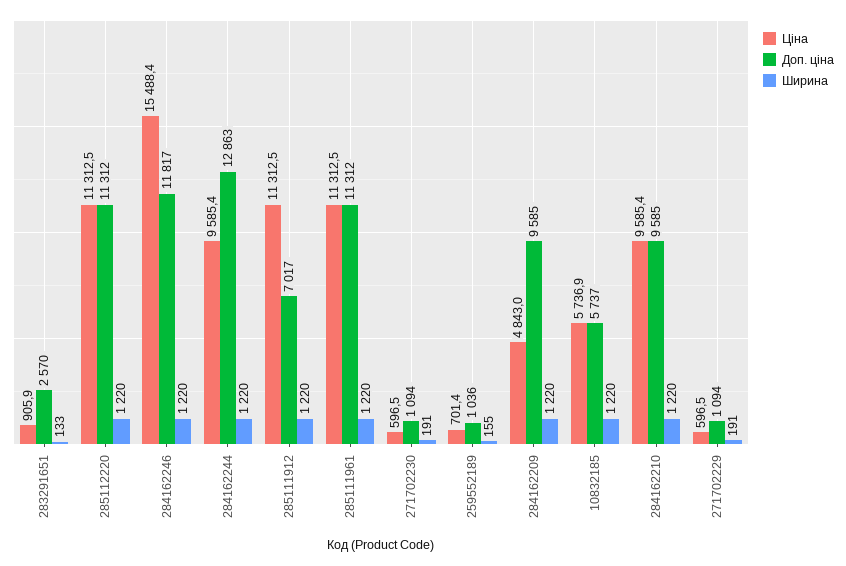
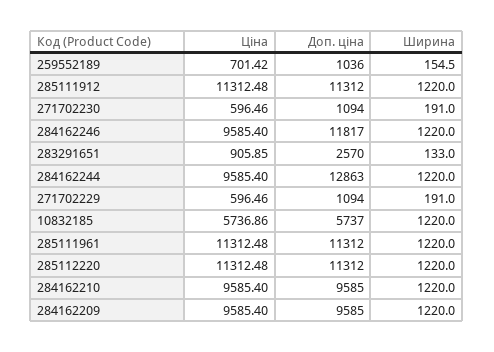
  {
    "Ціна": {
      "283291651": 905.85,
      "285112220": 11312.48,
-     "284162246": 15488.4,
+     "284162246": 9585.4,
      "284162244": 9585.4,
      "285111912": 11312.48,
      "285111961": 11312.48,
      "271702230": 596.46,
      "259552189": 701.42,
-     "284162209": 4843,
+     "284162209": 9585.4,
      "10832185": 5736.86,
      "284162210": 9585.4,
      "271702229": 596.46
    },
    "Доп. ціна": {
      "283291651": 2570,
      "285112220": 11312,
      "284162246": 11817,
      "284162244": 12863,
-     "285111912": 7017,
+     "285111912": 11312,
      "285111961": 11312,
      "271702230": 1094,
      "259552189": 1036,
      "284162209": 9585,
      "10832185": 5737,
      "284162210": 9585,
      "271702229": 1094
    },
    "Ширина": {
      "283291651": 133,
      "285112220": 1220,
      "284162246": 1220,
      "284162244": 1220,
      "285111912": 1220,
      "285111961": 1220,
      "271702230": 191,
      "259552189": 154.5,
      "284162209": 1220,
      "10832185": 1220,
      "284162210": 1220,
      "271702229": 191
    }
  }

